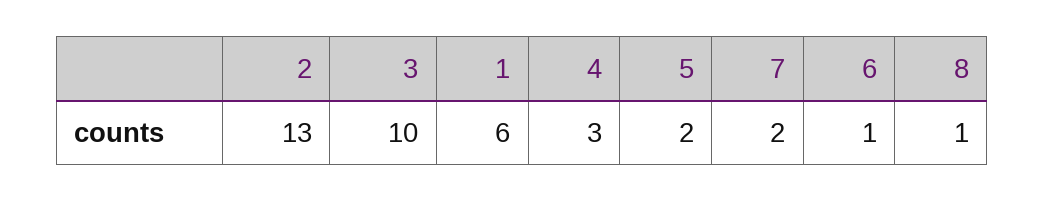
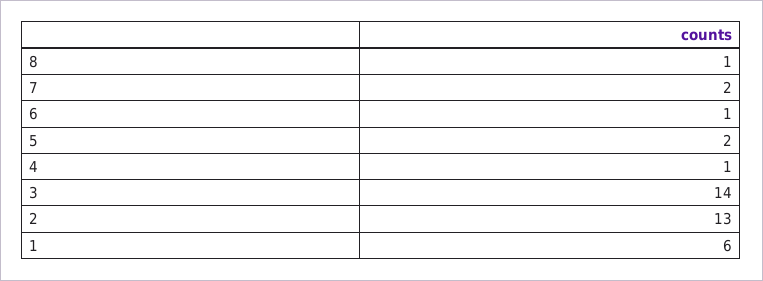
  {
    "2": 13,
-   "3": 10,
+   "3": 14,
    "1": 6,
-   "4": 3,
+   "4": 1,
    "5": 2,
    "7": 2,
    "6": 1,
    "8": 1
  }

